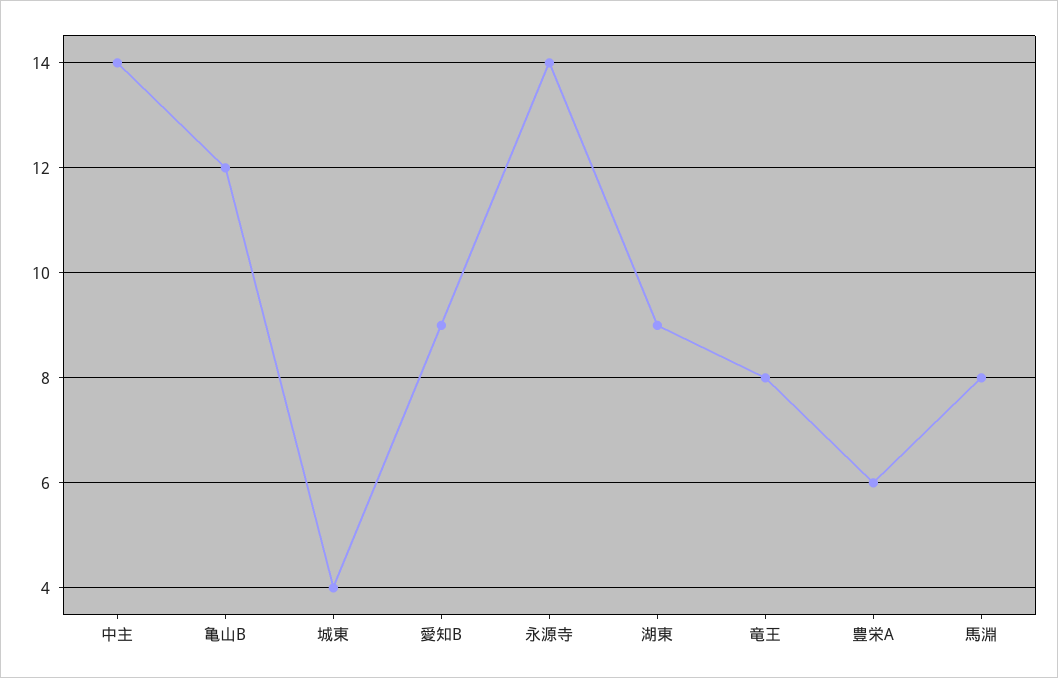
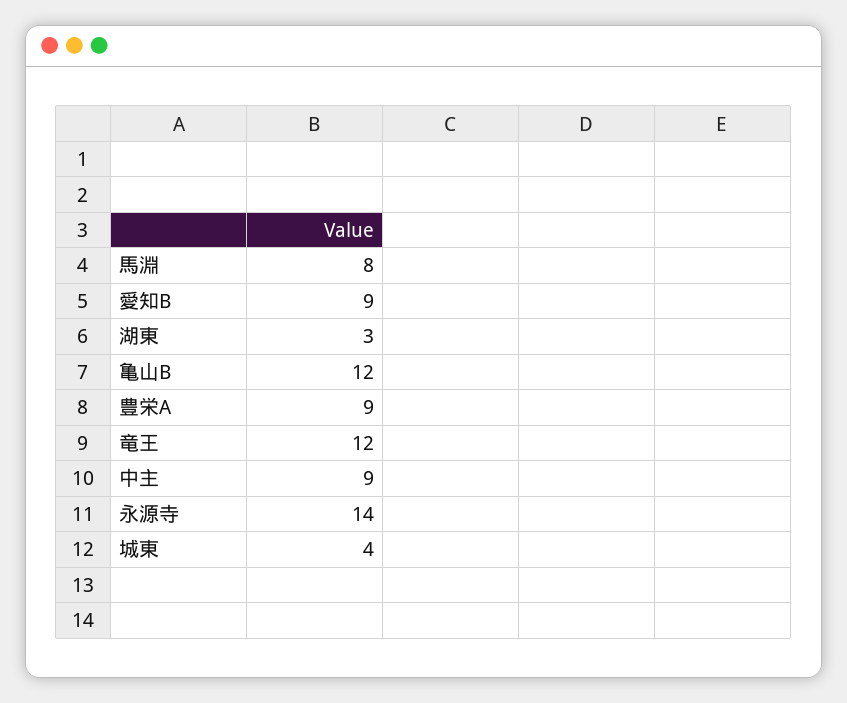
  {
-   "中主": 14,
+   "中主": 9,
    "亀山B": 12,
    "城東": 4,
    "愛知B": 9,
    "永源寺": 14,
-   "湖東": 9,
+   "湖東": 3,
-   "竜王": 8,
+   "竜王": 12,
-   "豊栄A": 6,
+   "豊栄A": 9,
    "馬淵": 8
  }

